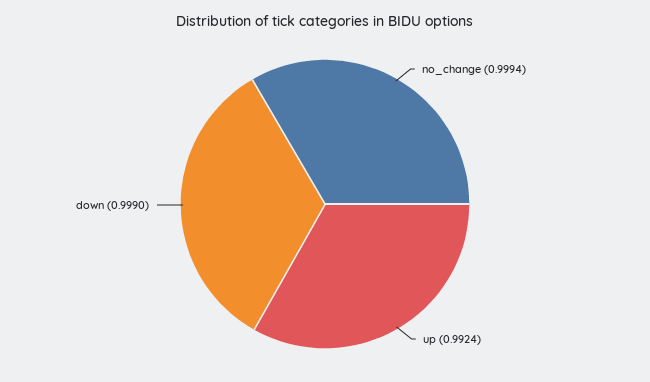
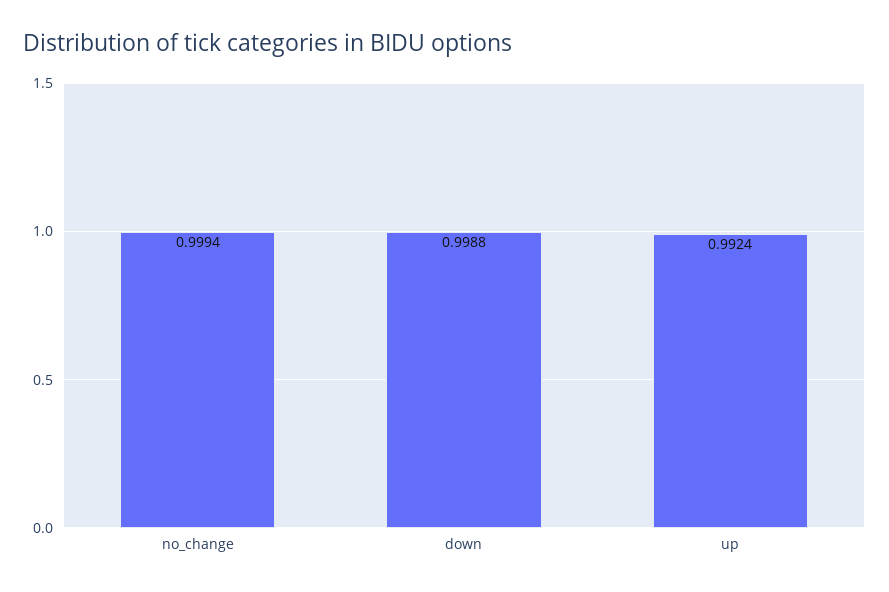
  {
    "no_change": 0.9994,
    "up": 0.9924,
-   "down": 0.999
+   "down": 0.9988
  }

